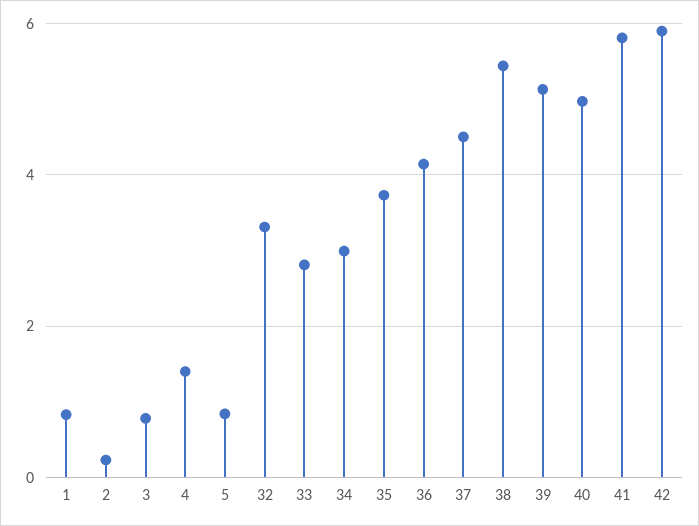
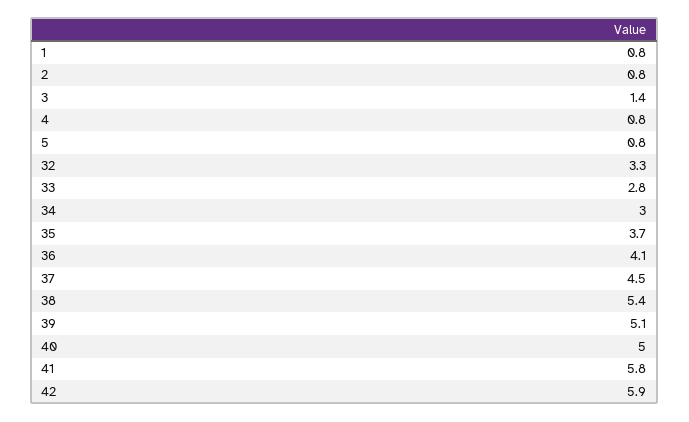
  {
    "1": 0.8,
-   "2": 0.2,
+   "2": 0.8,
-   "3": 0.8,
+   "3": 1.4,
-   "4": 1.4,
+   "4": 0.8,
    "5": 0.8,
    "32": 3.3,
    "33": 2.8,
    "34": 3,
    "35": 3.7,
    "36": 4.1,
    "37": 4.5,
    "38": 5.4,
    "39": 5.1,
    "40": 5,
    "41": 5.8,
    "42": 5.9
  }

